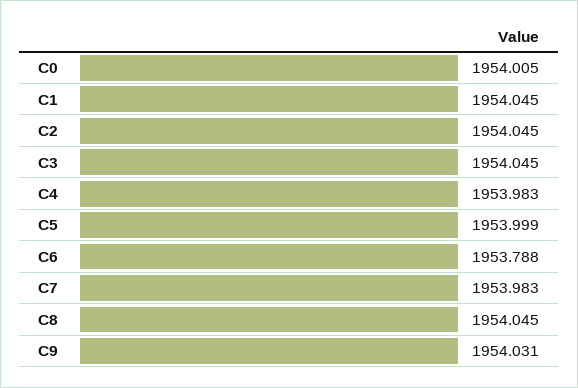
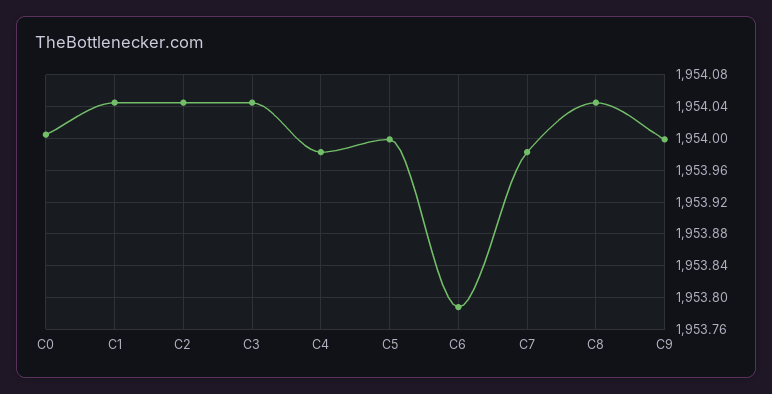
  {
    "C0": 1954.005,
    "C1": 1954.045,
    "C2": 1954.045,
    "C3": 1954.045,
    "C4": 1953.983,
    "C5": 1953.999,
    "C6": 1953.788,
    "C7": 1953.983,
    "C8": 1954.045,
-   "C9": 1954.031
+   "C9": 1954
  }

